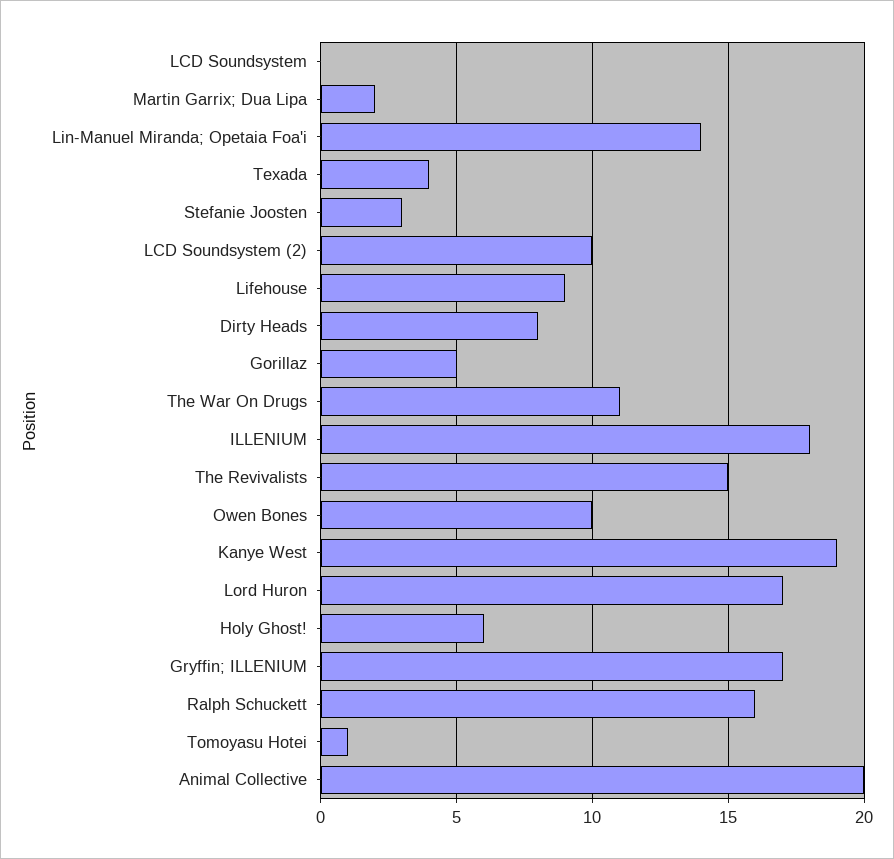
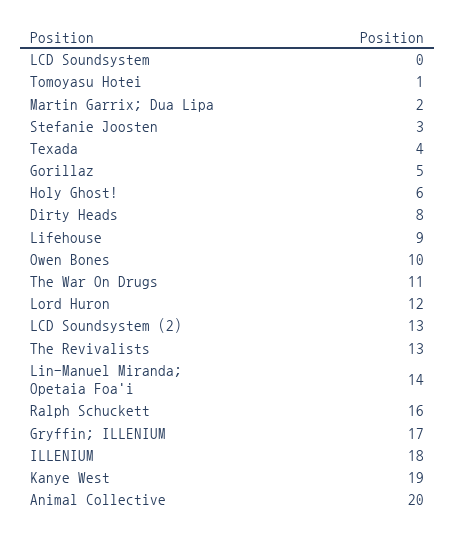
  {
    "LCD Soundsystem": 0,
    "Martin Garrix; Dua Lipa": 2,
    "Lin-Manuel Miranda; Opetaia Foa'i": 14,
    "Texada": 4,
    "Stefanie Joosten": 3,
-   "LCD Soundsystem (2)": 10,
+   "LCD Soundsystem (2)": 13,
    "Lifehouse": 9,
    "Dirty Heads": 8,
    "Gorillaz": 5,
    "The War On Drugs": 11,
    "ILLENIUM": 18,
-   "The Revivalists": 15,
+   "The Revivalists": 13,
    "Owen Bones": 10,
    "Kanye West": 19,
-   "Lord Huron": 17,
+   "Lord Huron": 12,
    "Holy Ghost!": 6,
    "Gryffin; ILLENIUM": 17,
    "Ralph Schuckett": 16,
    "Tomoyasu Hotei": 1,
    "Animal Collective": 20
  }

